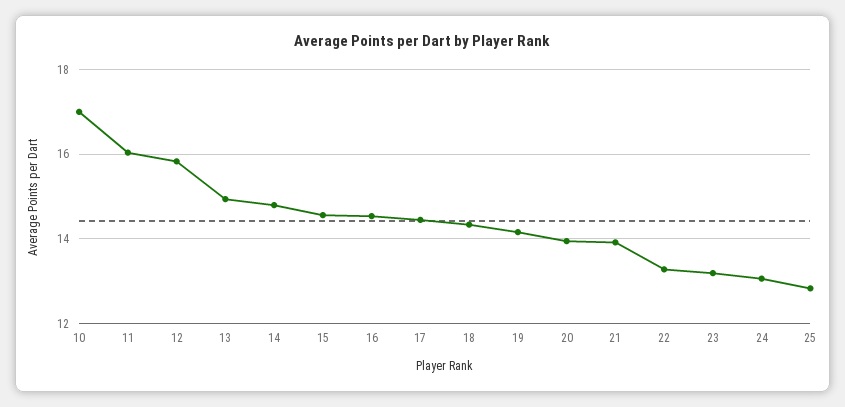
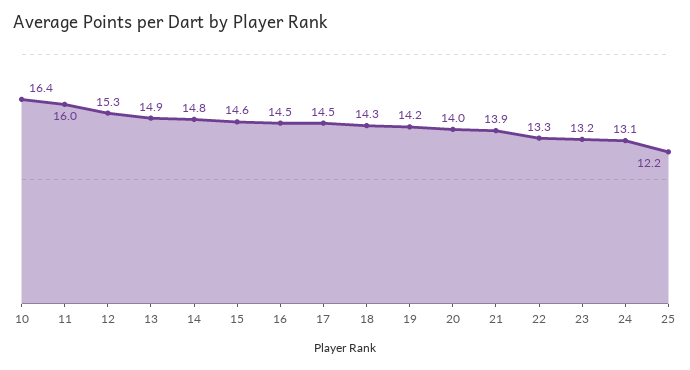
  {
-   "10": 17,
+   "10": 16.4,
    "11": 16,
-   "12": 15.8,
+   "12": 15.3,
    "13": 14.9,
    "14": 14.8,
    "15": 14.6,
    "16": 14.5,
    "17": 14.5,
    "18": 14.3,
    "19": 14.2,
    "20": 14,
    "21": 13.9,
    "22": 13.3,
    "23": 13.2,
    "24": 13.1,
-   "25": 12.8
+   "25": 12.2
  }

